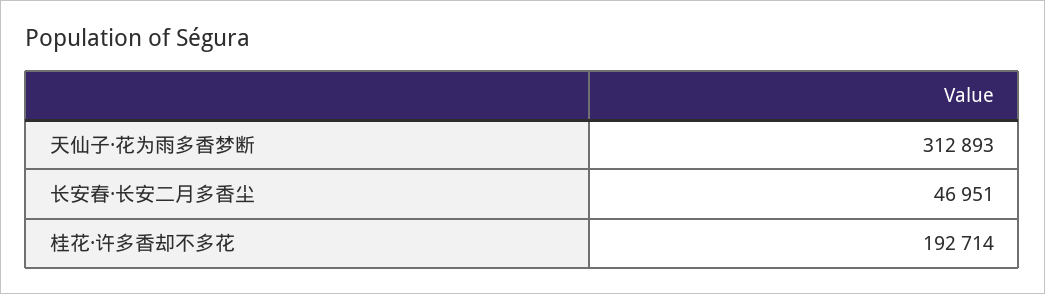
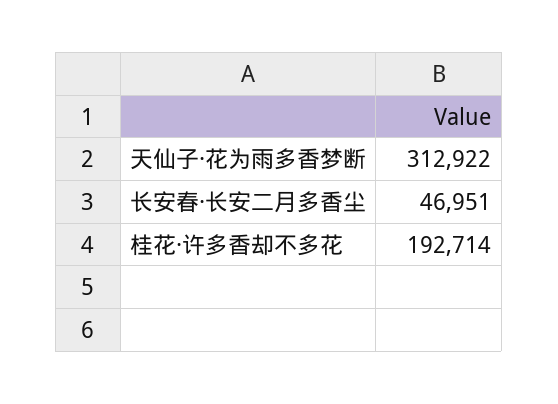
  {
-   "天仙子·花为雨多香梦断": 312893,
+   "天仙子·花为雨多香梦断": 312922,
    "长安春·长安二月多香尘": 46951,
    "桂花·许多香却不多花": 192714
  }

